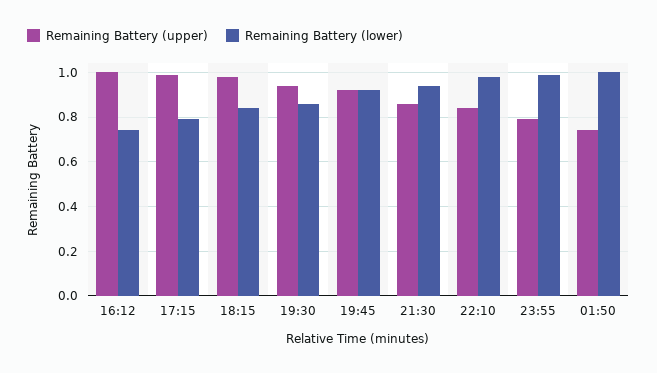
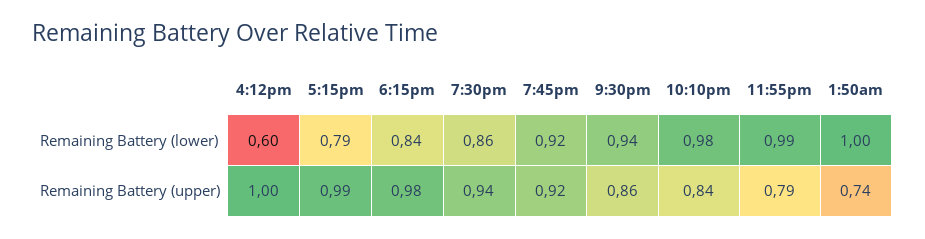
  {
    "Remaining Battery (upper)": {
      "16:12": 1,
      "17:15": 0.99,
      "18:15": 0.98,
      "19:30": 0.94,
      "19:45": 0.92,
      "21:30": 0.86,
      "22:10": 0.84,
      "23:55": 0.79,
      "01:50": 0.74
    },
    "Remaining Battery (lower)": {
-     "16:12": 0.75,
+     "16:12": 0.6,
      "17:15": 0.79,
      "18:15": 0.84,
      "19:30": 0.86,
      "19:45": 0.92,
      "21:30": 0.94,
      "22:10": 0.98,
      "23:55": 0.99,
      "01:50": 1
    }
  }

